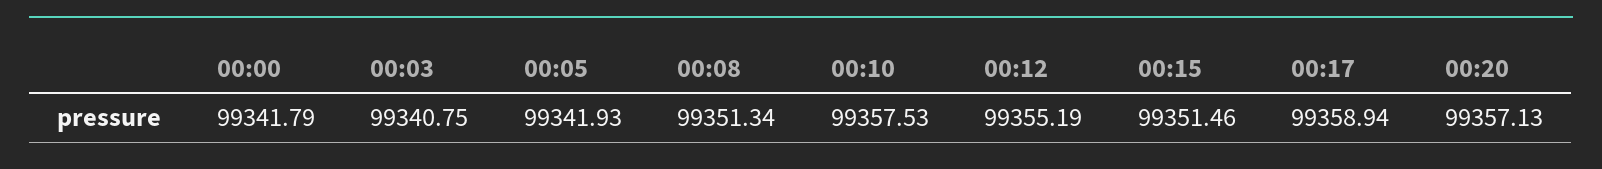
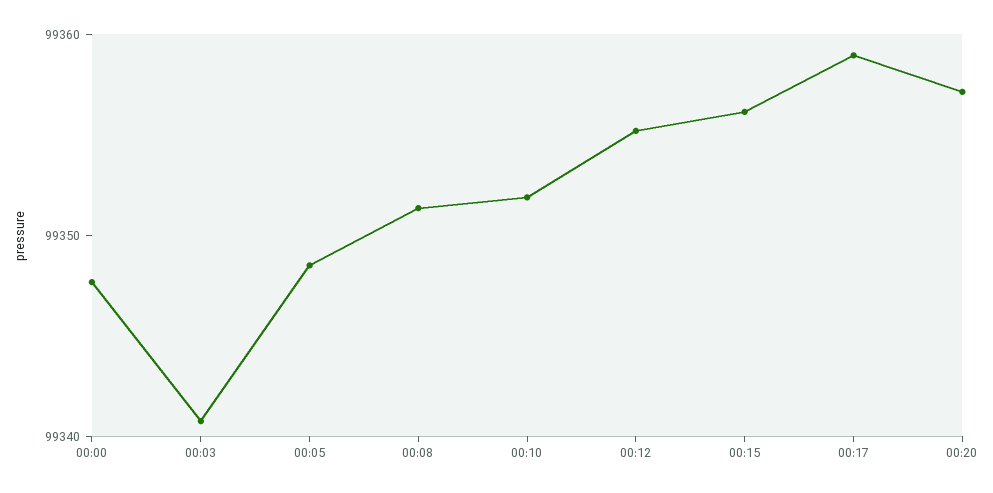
  {
-   "00:00": 99341.79,
+   "00:00": 99348,
    "00:03": 99340.75,
-   "00:05": 99341.93,
+   "00:05": 99348,
    "00:08": 99351.34,
-   "00:10": 99357.53,
+   "00:10": 99352,
    "00:12": 99355.19,
-   "00:15": 99351.46,
+   "00:15": 99356,
    "00:17": 99358.94,
    "00:20": 99357.13
  }

